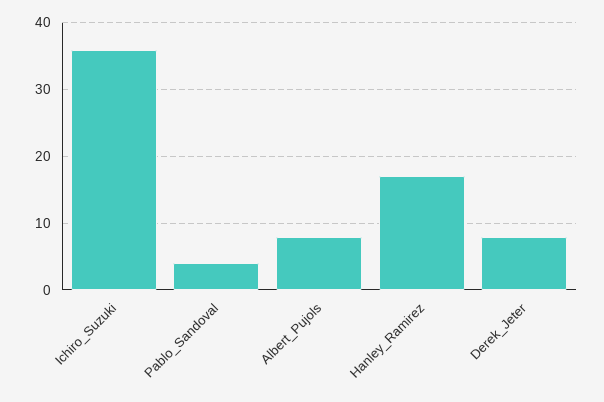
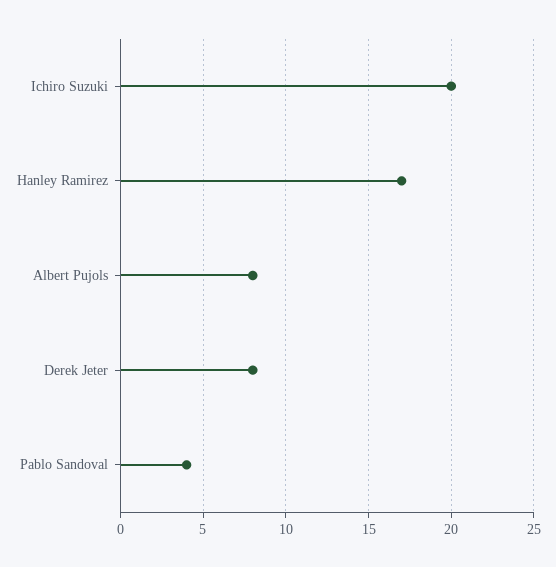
  {
-   "Ichiro_Suzuki": 36,
+   "Ichiro_Suzuki": 20,
    "Pablo_Sandoval": 4,
    "Albert_Pujols": 8,
    "Hanley_Ramirez": 17,
    "Derek_Jeter": 8
  }

